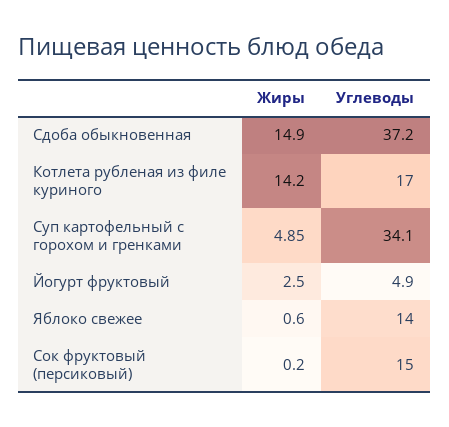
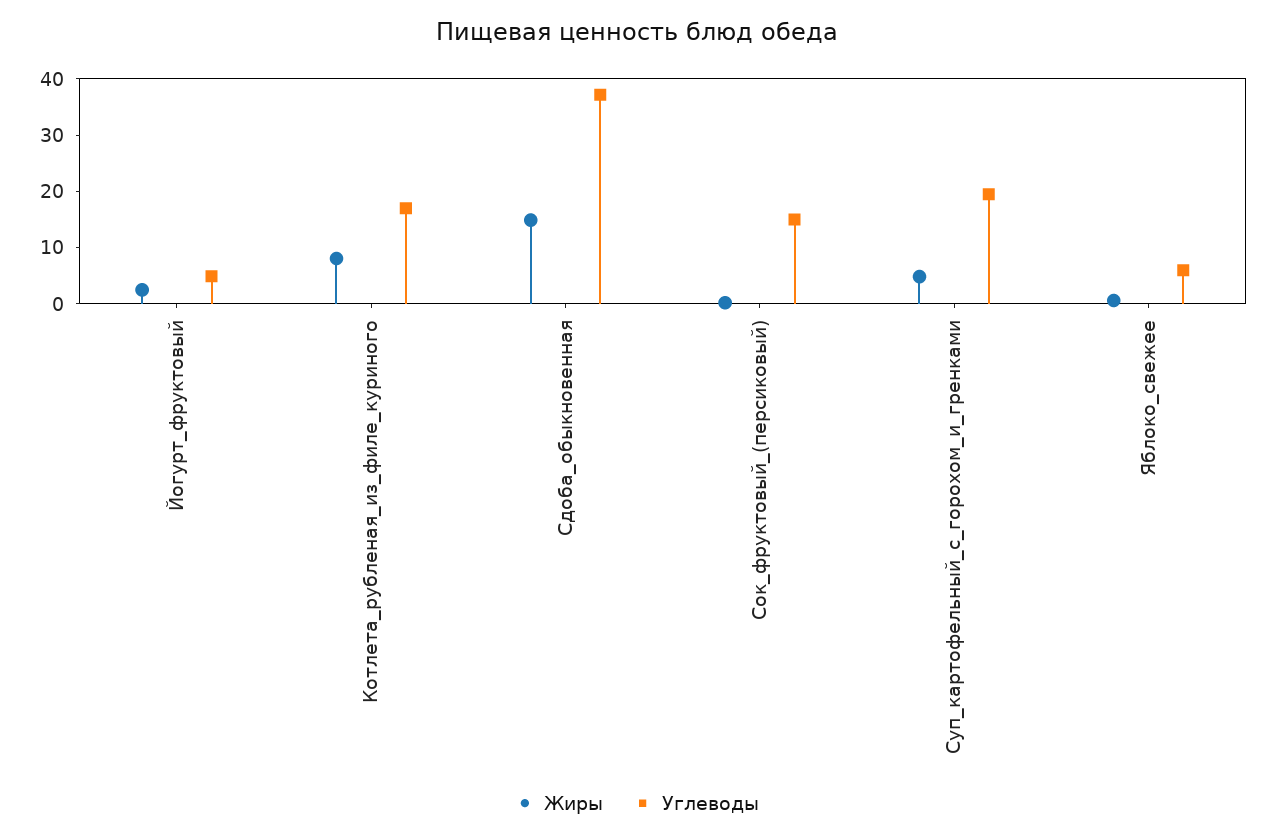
  {
    "Жиры": {
      "Сдоба обыкновенная": 14.9,
-     "Котлета рубленая из филе куриного": 14.2,
+     "Котлета рубленая из филе куриного": 8,
      "Суп картофельный с горохом и гренками": 4.85,
      "Йогурт фруктовый": 2.5,
      "Яблоко свежее": 0.6,
      "Сок фруктовый (персиковый)": 0.2
    },
    "Углеводы": {
      "Сдоба обыкновенная": 37.2,
      "Котлета рубленая из филе куриного": 17,
-     "Суп картофельный с горохом и гренками": 34.1,
+     "Суп картофельный с горохом и гренками": 20,
      "Йогурт фруктовый": 4.9,
-     "Яблоко свежее": 14,
+     "Яблоко свежее": 6,
      "Сок фруктовый (персиковый)": 15
    }
  }

